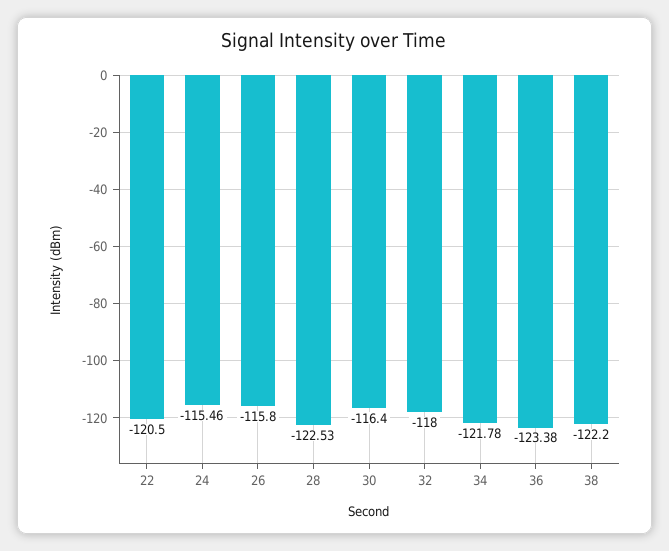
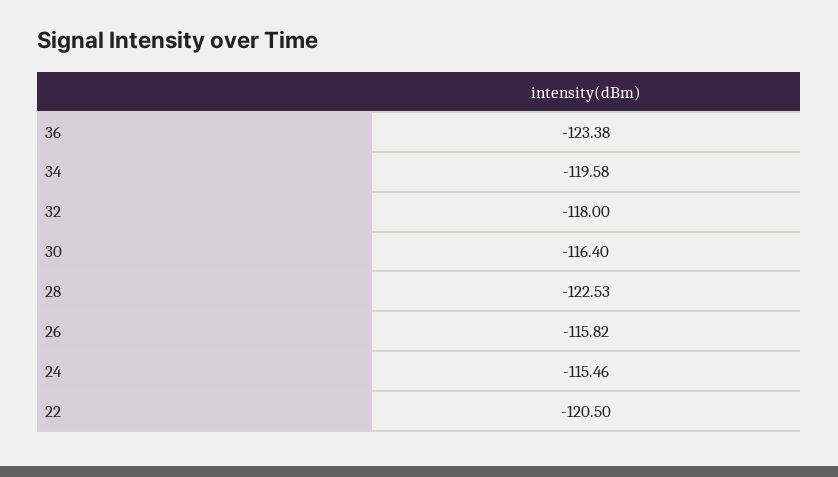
  {
    "22": -120.5,
    "24": -115.46,
-   "26": -115.8,
+   "26": -115.82,
    "28": -122.53,
    "30": -116.4,
    "32": -118,
-   "34": -121.78,
+   "34": -119.58,
-   "36": -123.38,
+   "36": -123.38
-   "38": -122.2
  }

